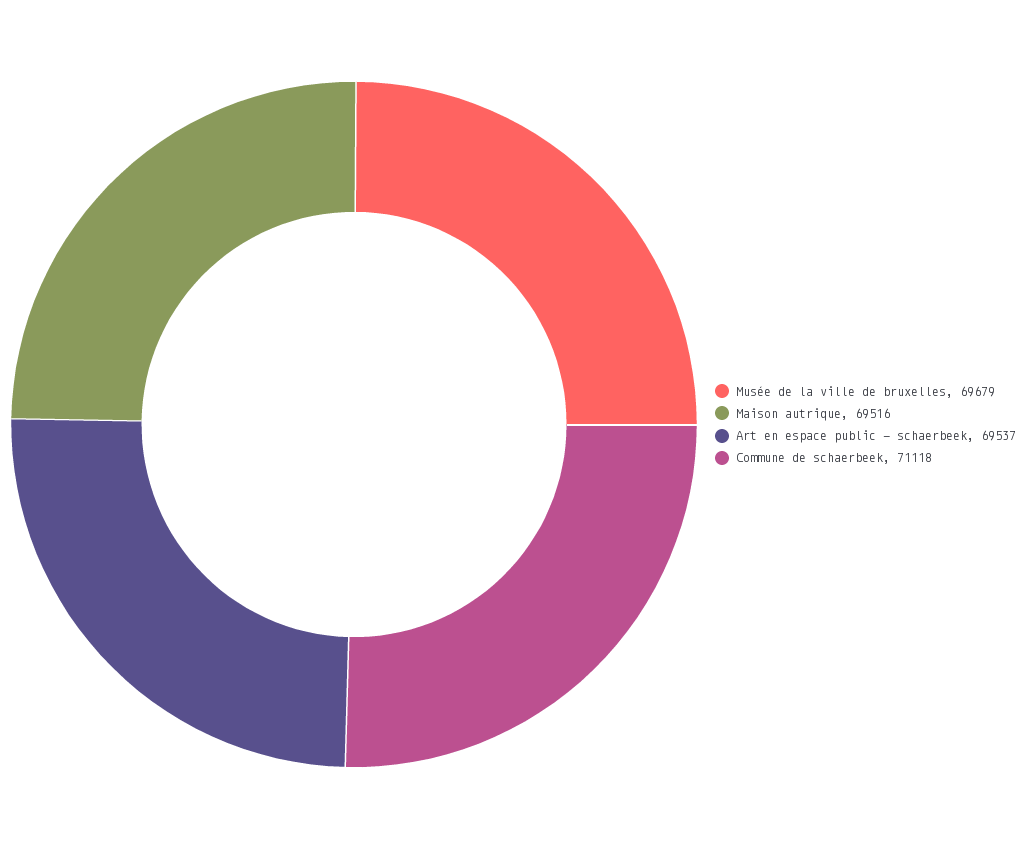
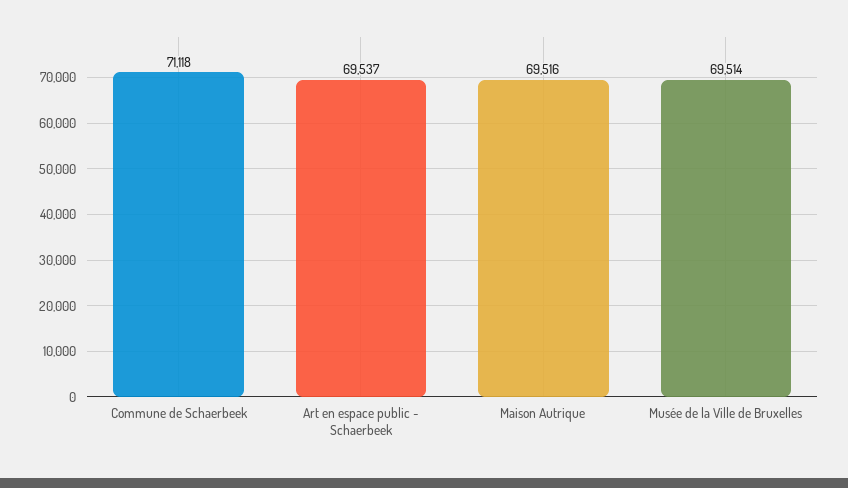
  {
-   "Musée de la ville de bruxelles": 69679,
+   "Musée de la ville de bruxelles": 69514,
    "Maison autrique": 69516,
    "Art en espace public - schaerbeek": 69537,
    "Commune de schaerbeek": 71118
  }

